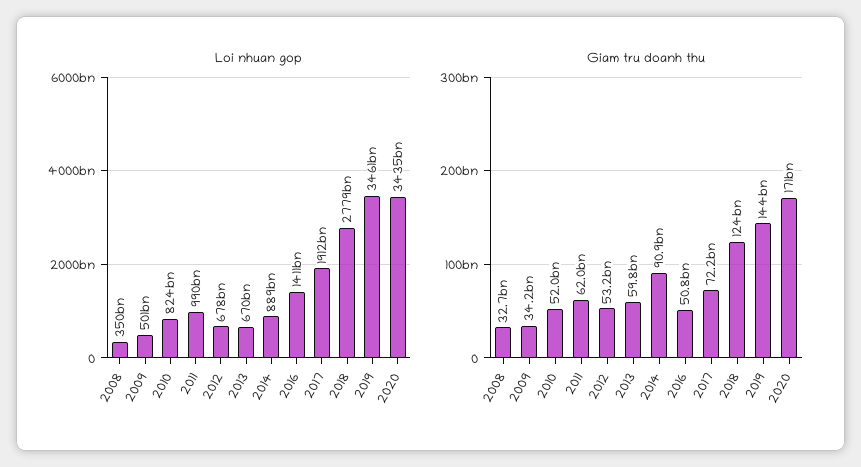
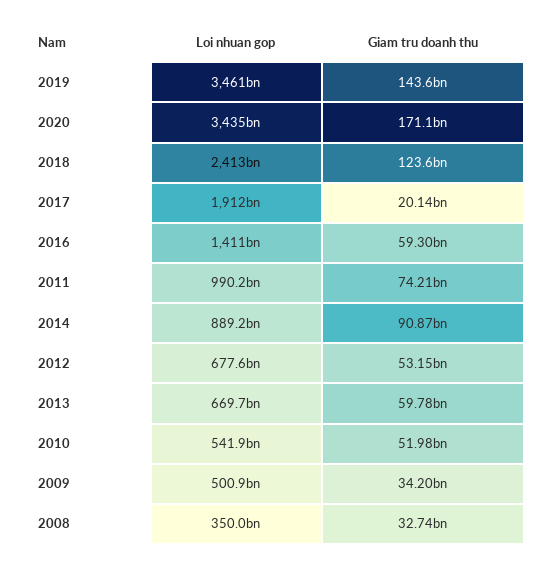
  {
    "Loi nhuan gop": {
      "2008": 350000000000,
      "2009": 500900000000,
-     "2010": 824000000000,
+     "2010": 541900000000,
      "2011": 990200000000,
      "2012": 677600000000,
      "2013": 669700000000,
      "2014": 889200000000,
      "2016": 1411000000000,
      "2017": 1912000000000,
-     "2018": 2779000000000,
+     "2018": 2413000000000,
      "2019": 3461000000000,
      "2020": 3435000000000
    },
    "Giam tru doanh thu": {
      "2008": 32740000000,
      "2009": 34200000000,
      "2010": 51980000000,
-     "2011": 62000000000,
+     "2011": 74210000000,
      "2012": 53150000000,
      "2013": 59780000000,
      "2014": 90870000000,
-     "2016": 50800000000,
+     "2016": 59300000000,
-     "2017": 72200000000,
+     "2017": 20140000000,
      "2018": 123600000000,
      "2019": 143600000000,
      "2020": 171100000000
    }
  }

